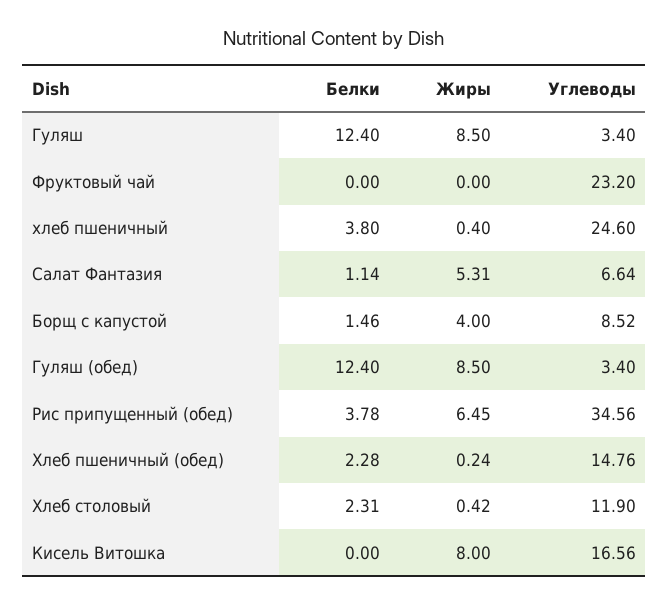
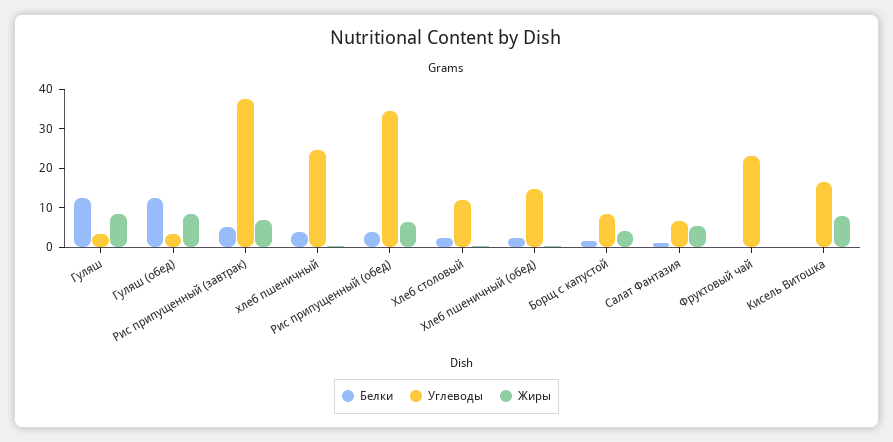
  {
    "Белки": {
      "Гуляш": 12.4,
      "Фруктовый чай": 0,
      "хлеб пшеничный": 3.8,
      "Салат Фантазия": 1.14,
      "Борщ с капустой": 1.46,
      "Гуляш (обед)": 12.4,
      "Рис припущенный (обед)": 3.78,
      "Хлеб пшеничный (обед)": 2.28,
      "Хлеб столовый": 2.31,
-     "Кисель Витошка": 0
+     "Кисель Витошка": 0,
+     "Рис припущенный (завтрак)": 5
    },
    "Жиры": {
      "Гуляш": 8.5,
      "Фруктовый чай": 0,
      "хлеб пшеничный": 0.4,
      "Салат Фантазия": 5.31,
      "Борщ с капустой": 4,
      "Гуляш (обед)": 8.5,
      "Рис припущенный (обед)": 6.45,
      "Хлеб пшеничный (обед)": 0.24,
      "Хлеб столовый": 0.42,
-     "Кисель Витошка": 8
+     "Кисель Витошка": 8,
+     "Рис припущенный (завтрак)": 7.5
    },
    "Углеводы": {
      "Гуляш": 3.4,
      "Фруктовый чай": 23.2,
      "хлеб пшеничный": 24.6,
      "Салат Фантазия": 6.64,
      "Борщ с капустой": 8.52,
      "Гуляш (обед)": 3.4,
      "Рис припущенный (обед)": 34.56,
      "Хлеб пшеничный (обед)": 14.76,
      "Хлеб столовый": 11.9,
-     "Кисель Витошка": 16.56
+     "Кисель Витошка": 16.56,
+     "Рис припущенный (завтрак)": 37.5
    }
  }

